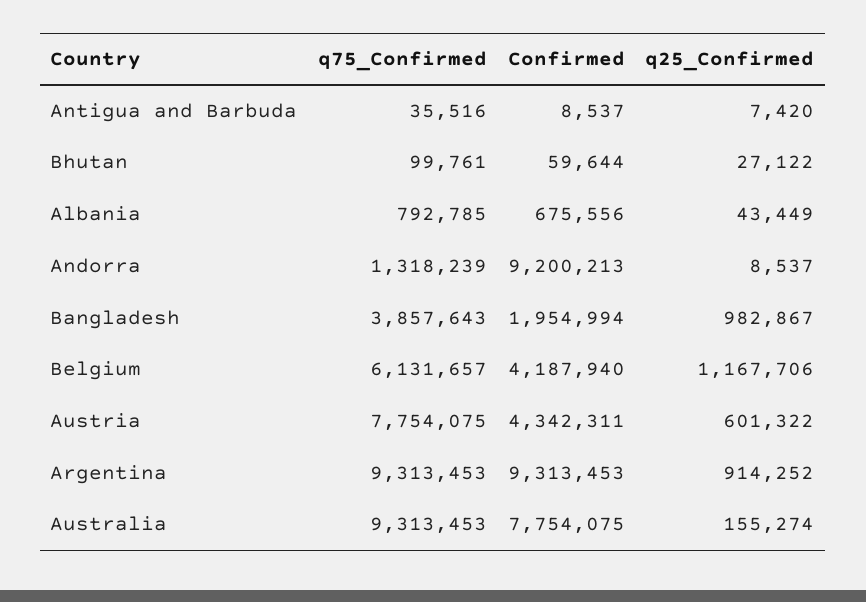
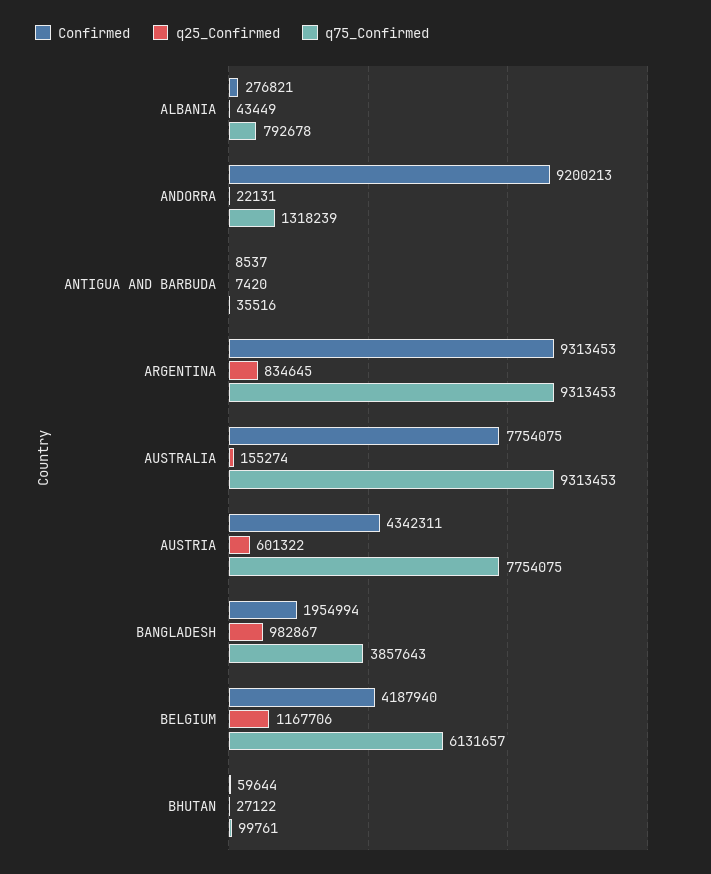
  {
    "q75_Confirmed": {
      "Antigua and Barbuda": 35516,
      "Bhutan": 99761,
-     "Albania": 792785,
+     "Albania": 792678,
      "Andorra": 1318239,
      "Bangladesh": 3857643,
      "Belgium": 6131657,
      "Austria": 7754075,
      "Argentina": 9313453,
      "Australia": 9313453
    },
    "Confirmed": {
      "Antigua and Barbuda": 8537,
      "Bhutan": 59644,
-     "Albania": 675556,
+     "Albania": 276821,
      "Andorra": 9200213,
      "Bangladesh": 1954994,
      "Belgium": 4187940,
      "Austria": 4342311,
      "Argentina": 9313453,
      "Australia": 7754075
    },
    "q25_Confirmed": {
      "Antigua and Barbuda": 7420,
      "Bhutan": 27122,
      "Albania": 43449,
-     "Andorra": 8537,
+     "Andorra": 22131,
      "Bangladesh": 982867,
      "Belgium": 1167706,
      "Austria": 601322,
-     "Argentina": 914252,
+     "Argentina": 834645,
      "Australia": 155274
    }
  }

